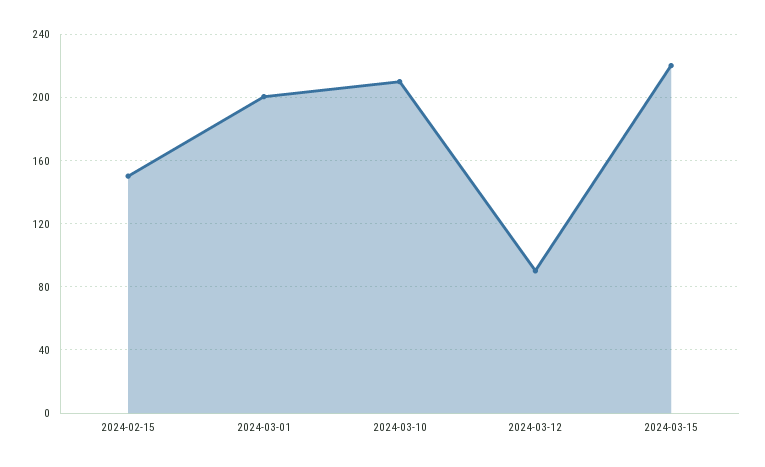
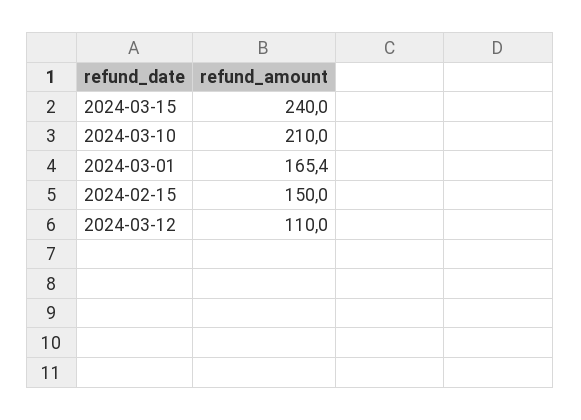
  {
    "2024-02-15": 150,
-   "2024-03-01": 200,
+   "2024-03-01": 165.4,
    "2024-03-10": 210,
-   "2024-03-12": 90,
+   "2024-03-12": 110,
-   "2024-03-15": 220
+   "2024-03-15": 240
  }

